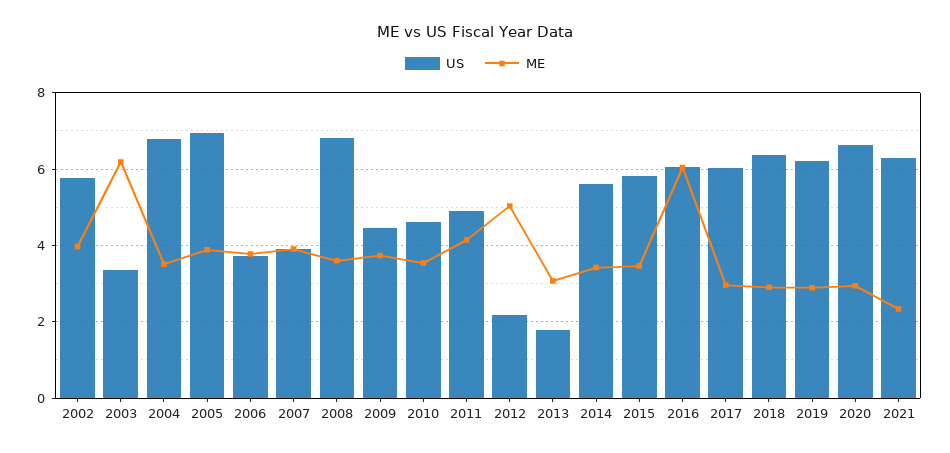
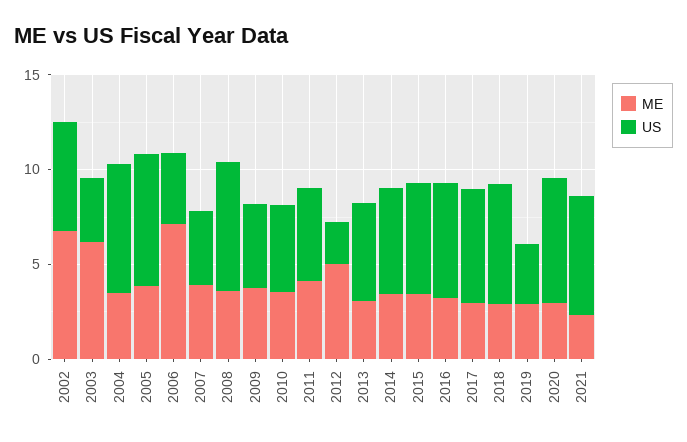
  {
    "US": {
      "2002": 5.8,
      "2003": 3.4,
      "2004": 6.8,
      "2005": 7,
      "2006": 3.8,
      "2007": 3.8,
      "2008": 6.8,
      "2009": 4.4,
      "2010": 4.6,
      "2011": 4.8,
      "2012": 2.2,
-     "2013": 1.8,
+     "2013": 5,
      "2014": 5.6,
      "2015": 5.8,
      "2016": 6,
      "2017": 6,
      "2018": 6.4,
-     "2019": 6.2,
+     "2019": 3,
      "2020": 6.6,
      "2021": 6.2
    },
    "ME": {
-     "2002": 4,
+     "2002": 7,
      "2003": 6.2,
      "2004": 3.6,
      "2005": 3.8,
-     "2006": 3.8,
+     "2006": 7,
      "2007": 4,
      "2008": 3.6,
      "2009": 3.8,
      "2010": 3.6,
      "2011": 4.2,
      "2012": 5,
      "2013": 3,
      "2014": 3.4,
      "2015": 3.4,
-     "2016": 6,
+     "2016": 3,
      "2017": 3,
      "2018": 3,
      "2019": 2.8,
      "2020": 3,
      "2021": 2.4
    }
  }

